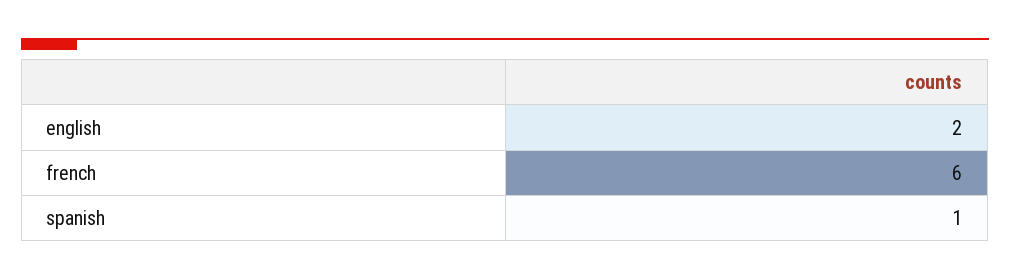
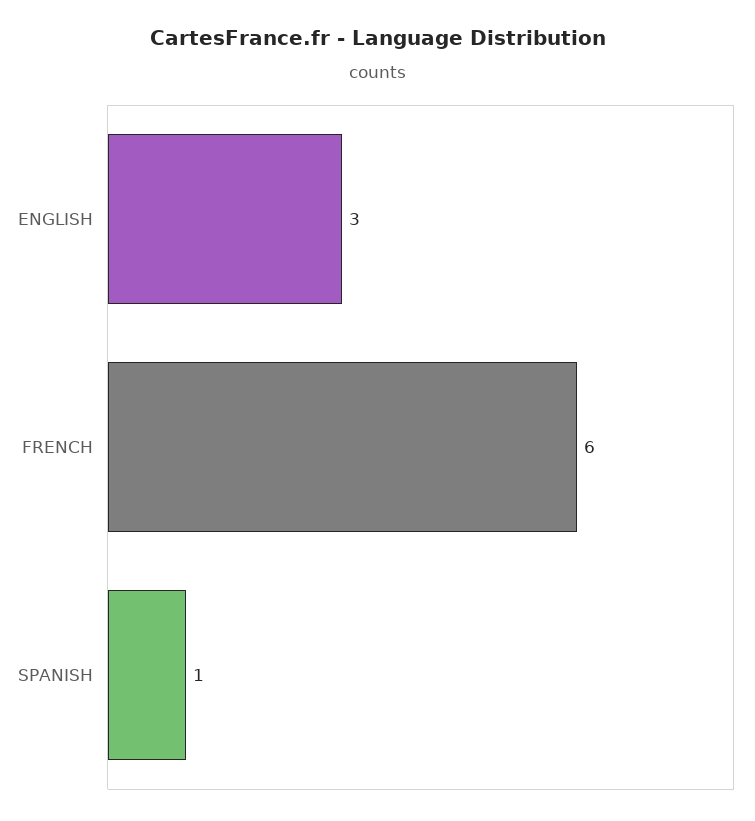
  {
-   "english": 2,
+   "english": 3,
    "french": 6,
    "spanish": 1
  }

